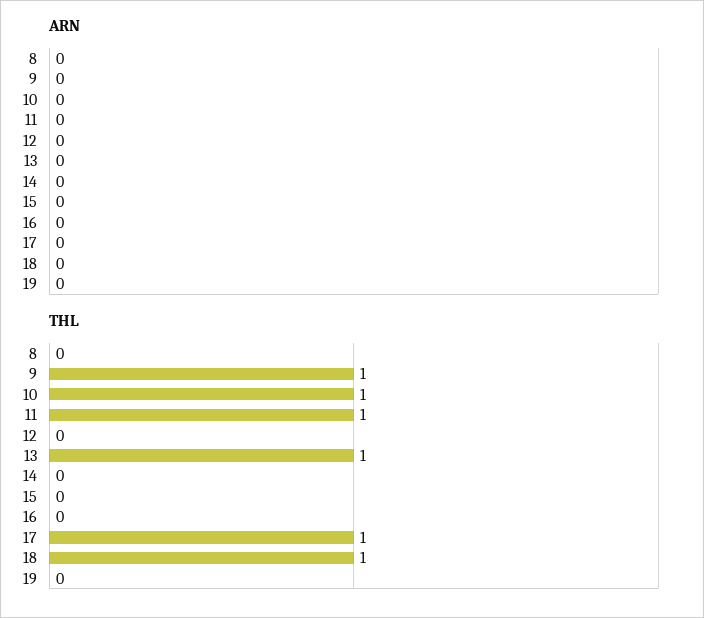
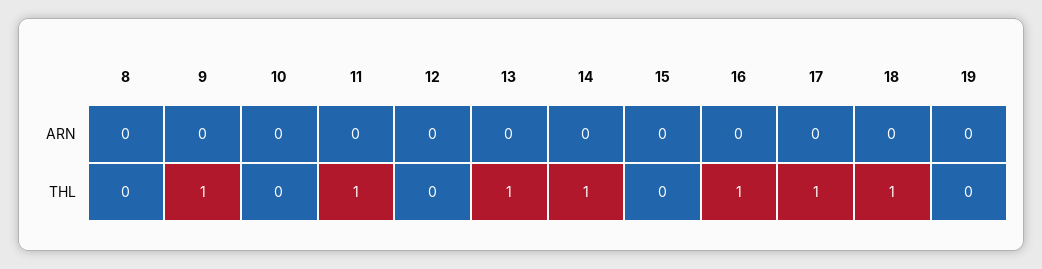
  {
    "ARN": {
      "8": 0,
      "9": 0,
      "10": 0,
      "11": 0,
      "12": 0,
      "13": 0,
      "14": 0,
      "15": 0,
      "16": 0,
      "17": 0,
      "18": 0,
      "19": 0
    },
    "THL": {
      "8": 0,
      "9": 1,
-     "10": 1,
+     "10": 0,
      "11": 1,
      "12": 0,
      "13": 1,
-     "14": 0,
+     "14": 1,
      "15": 0,
-     "16": 0,
+     "16": 1,
      "17": 1,
      "18": 1,
      "19": 0
    }
  }

